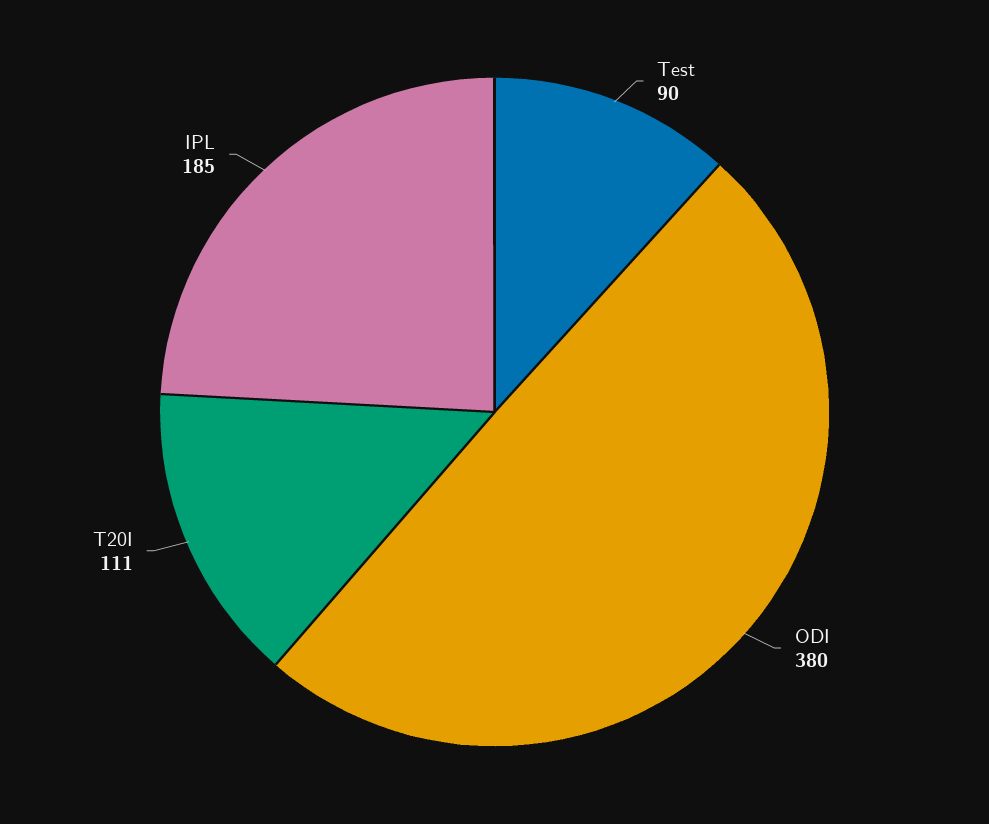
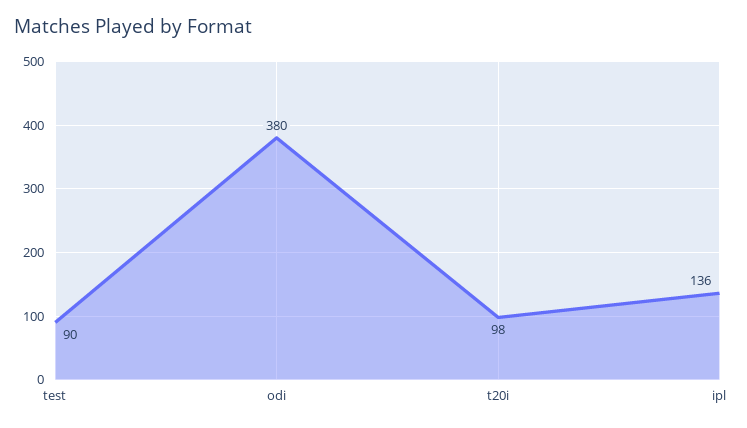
  {
    "Test": 90,
    "ODI": 380,
-   "T20I": 111,
+   "T20I": 98,
-   "IPL": 185
+   "IPL": 136
  }

